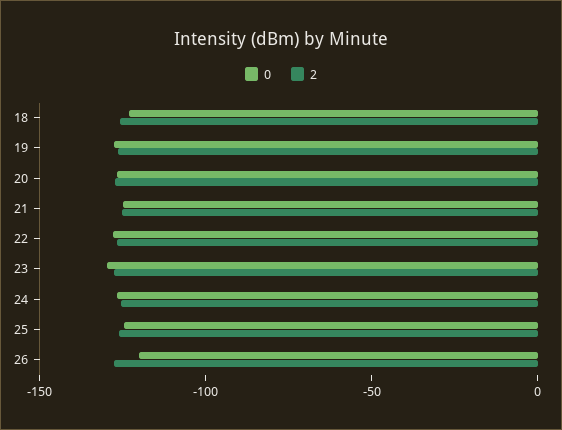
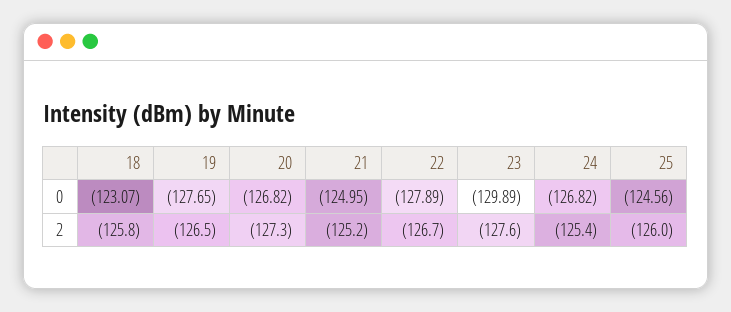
  {
    "0": {
      "18": -123.07,
      "19": -127.65,
      "20": -126.82,
      "21": -124.95,
      "22": -127.89,
      "23": -129.89,
      "24": -126.82,
-     "25": -124.56,
+     "25": -124.56
-     "26": -120
    },
    "2": {
      "18": -125.8,
      "19": -126.5,
      "20": -127.3,
      "21": -125.2,
      "22": -126.7,
      "23": -127.6,
      "24": -125.4,
-     "25": -126,
+     "25": -126
-     "26": -130
    }
  }

